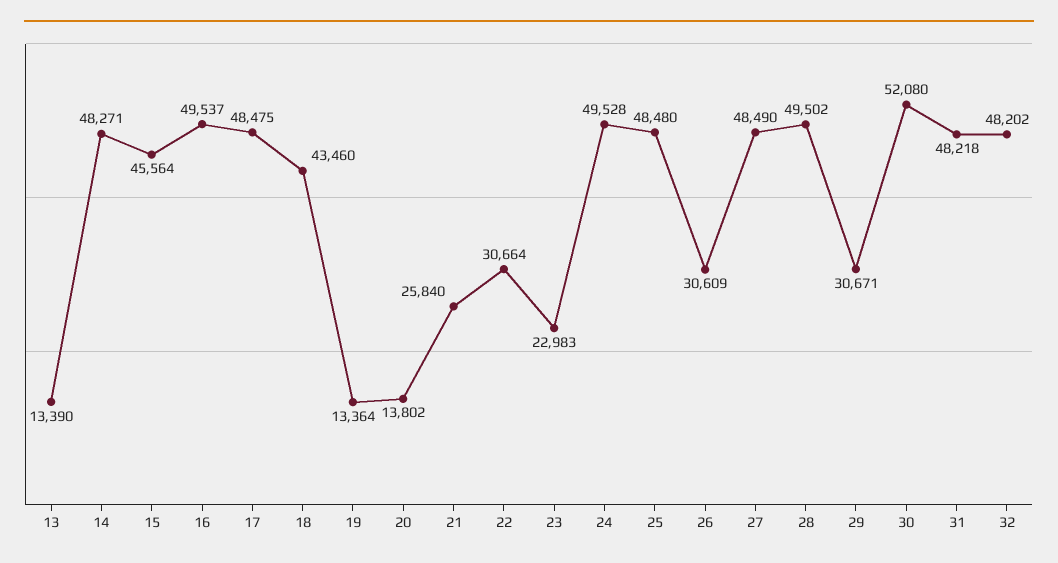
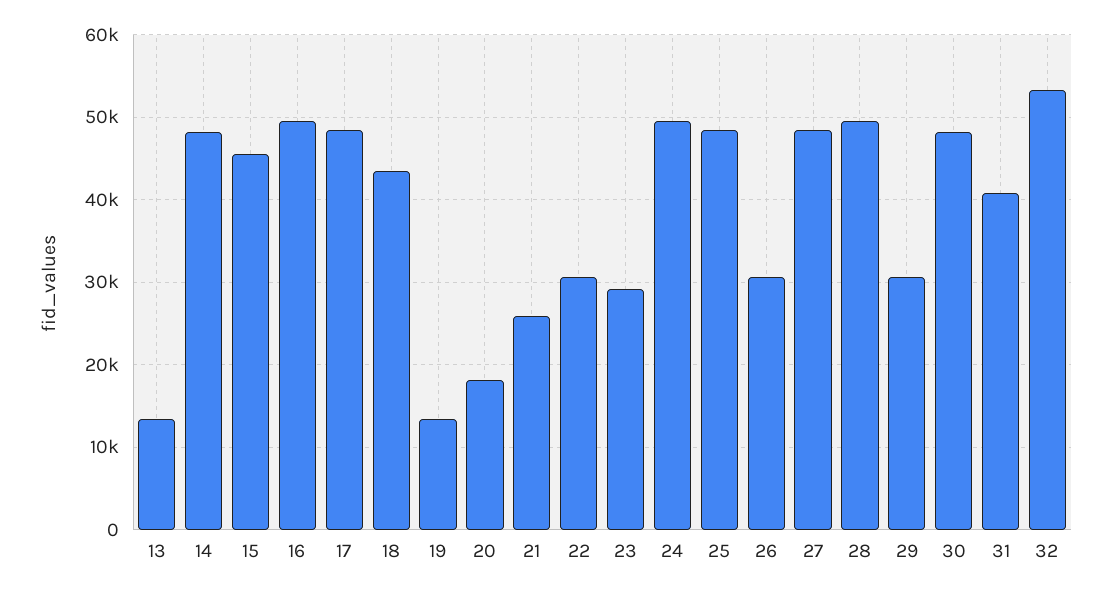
  {
    "13": 13390,
    "14": 48271,
    "15": 45564,
    "16": 49537,
    "17": 48475,
    "18": 43460,
    "19": 13364,
-   "20": 13802,
+   "20": 18000,
    "21": 25840,
    "22": 30664,
-   "23": 22983,
+   "23": 29000,
    "24": 49528,
    "25": 48480,
    "26": 30609,
    "27": 48490,
    "28": 49502,
    "29": 30671,
-   "30": 52080,
+   "30": 48000,
-   "31": 48218,
+   "31": 41000,
-   "32": 48202
+   "32": 53000
  }

